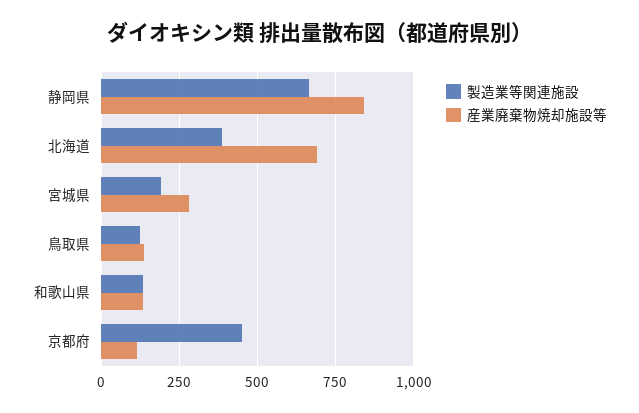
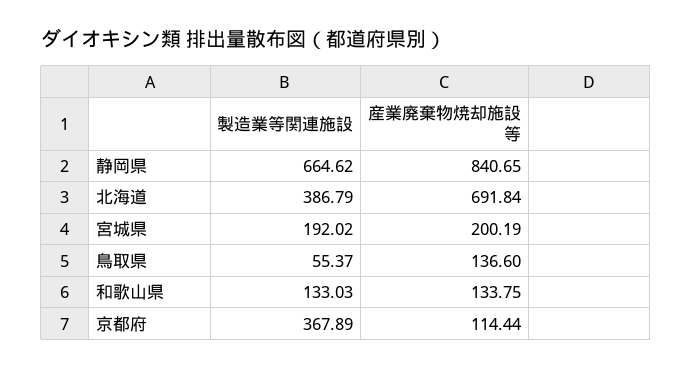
  {
    "製造業等関連施設": {
      "静岡県": 664.62,
      "北海道": 386.79,
      "宮城県": 192.02,
-     "鳥取県": 125,
+     "鳥取県": 55.37,
      "和歌山県": 133.03,
-     "京都府": 450
+     "京都府": 367.89
    },
    "産業廃棄物焼却施設等": {
      "静岡県": 840.65,
      "北海道": 691.84,
-     "宮城県": 275,
+     "宮城県": 200.19,
      "鳥取県": 136.6,
      "和歌山県": 133.75,
      "京都府": 114.44
    }
  }

